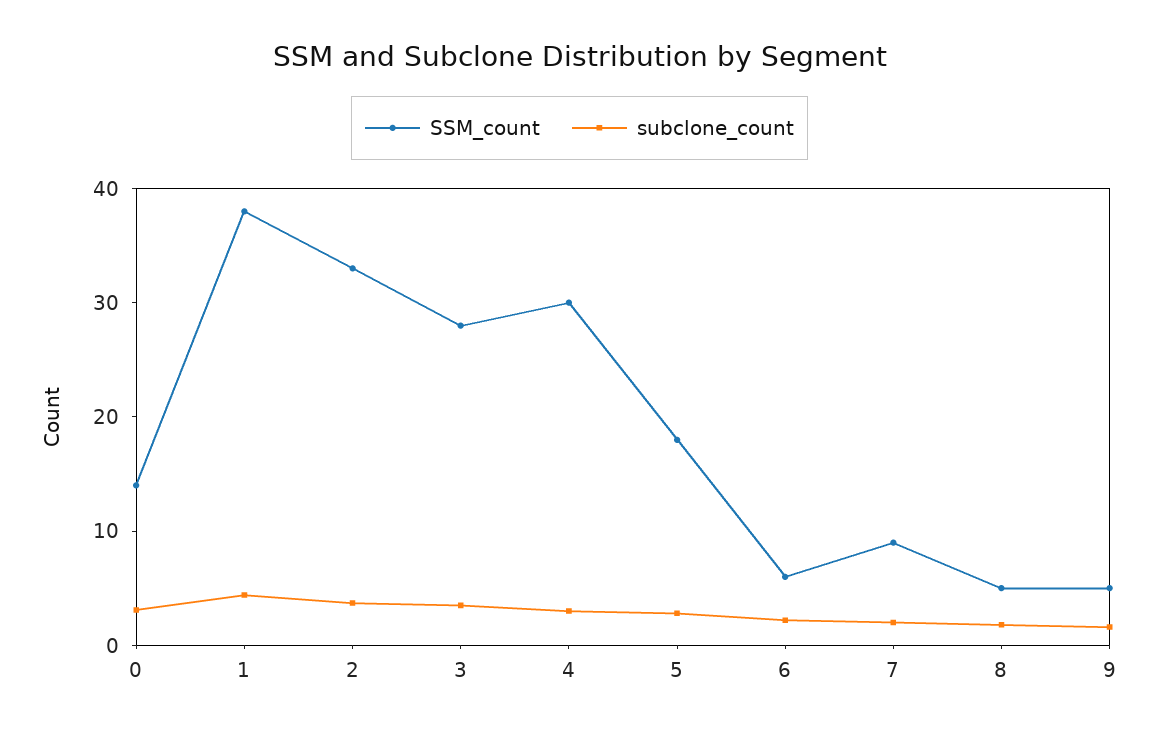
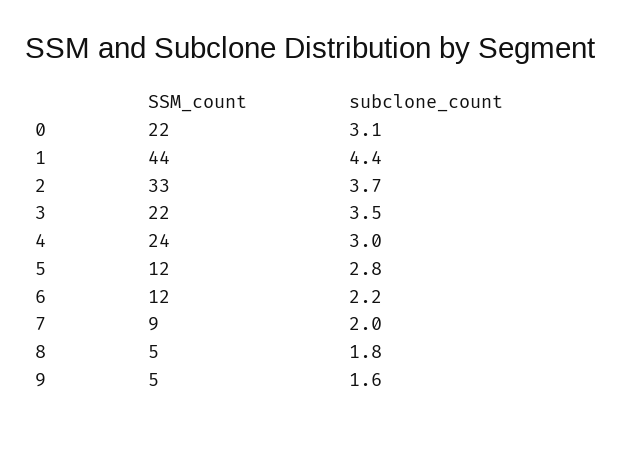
  {
    "SSM_count": {
-     "0": 14,
+     "0": 22,
-     "1": 38,
+     "1": 44,
      "2": 33,
-     "3": 28,
+     "3": 22,
-     "4": 30,
+     "4": 24,
-     "5": 18,
+     "5": 12,
-     "6": 6,
+     "6": 12,
      "7": 9,
      "8": 5,
      "9": 5
    },
    "subclone_count": {
      "0": 3.1,
      "1": 4.4,
      "2": 3.7,
      "3": 3.5,
      "4": 3,
      "5": 2.8,
      "6": 2.2,
      "7": 2,
      "8": 1.8,
      "9": 1.6
    }
  }

